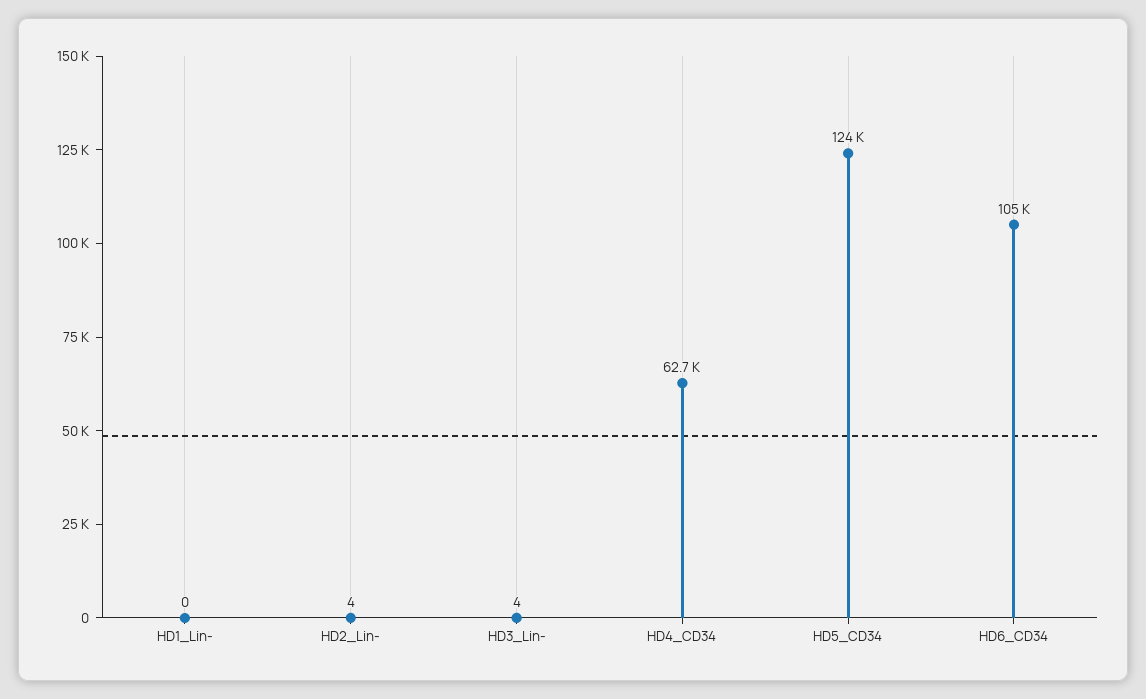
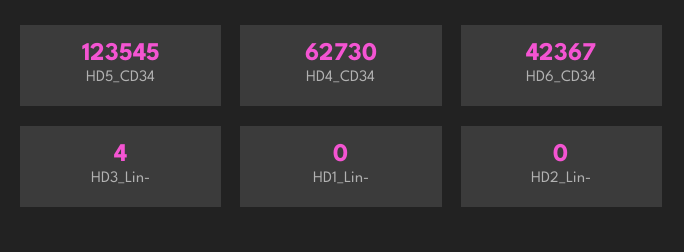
  {
    "HD1_Lin-": 0,
-   "HD2_Lin-": 4,
+   "HD2_Lin-": 0,
    "HD3_Lin-": 4,
    "HD4_CD34": 62730,
    "HD5_CD34": 123545,
-   "HD6_CD34": 105000
+   "HD6_CD34": 42367
  }

